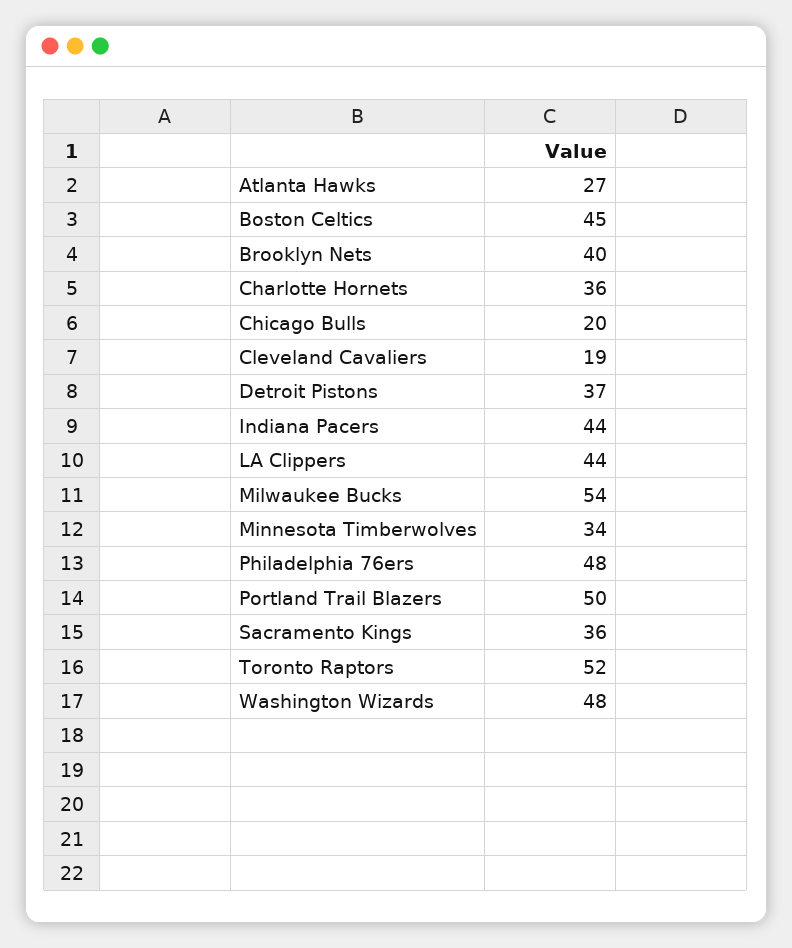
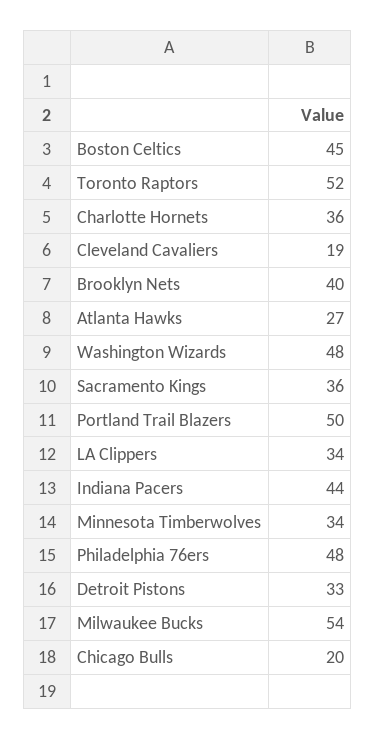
  {
    "Atlanta Hawks": 27,
    "Boston Celtics": 45,
    "Brooklyn Nets": 40,
    "Charlotte Hornets": 36,
    "Chicago Bulls": 20,
    "Cleveland Cavaliers": 19,
-   "Detroit Pistons": 37,
+   "Detroit Pistons": 33,
    "Indiana Pacers": 44,
-   "LA Clippers": 44,
+   "LA Clippers": 34,
    "Milwaukee Bucks": 54,
    "Minnesota Timberwolves": 34,
    "Philadelphia 76ers": 48,
    "Portland Trail Blazers": 50,
    "Sacramento Kings": 36,
    "Toronto Raptors": 52,
    "Washington Wizards": 48
  }

